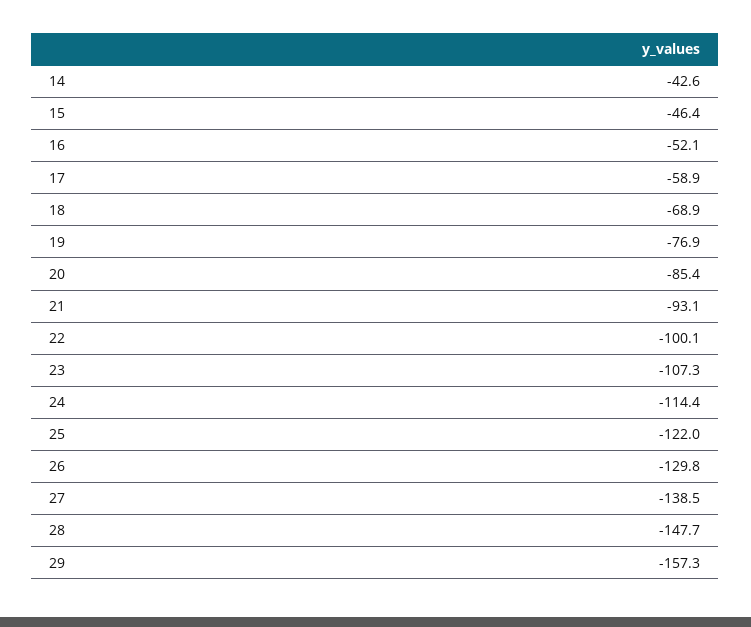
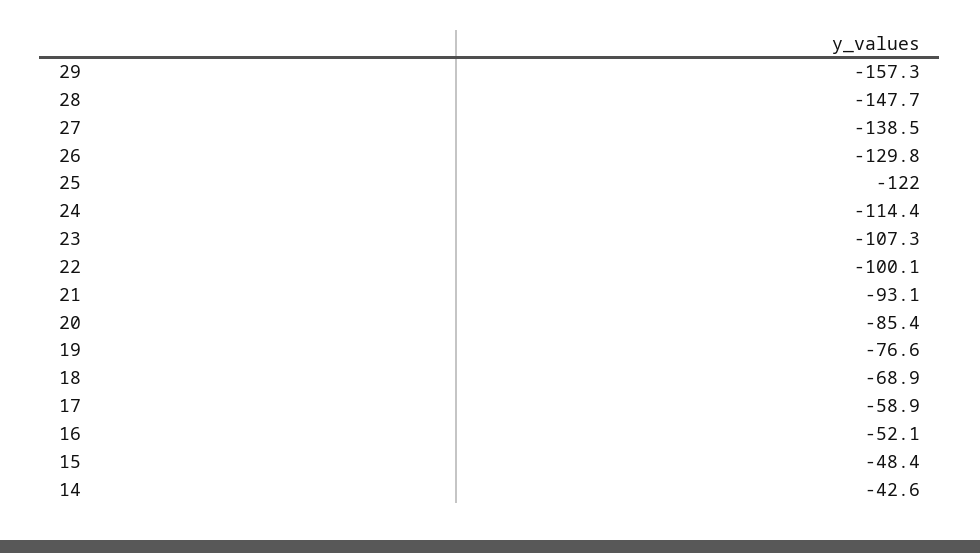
  {
    "14": -42.6,
-   "15": -46.4,
+   "15": -48.4,
    "16": -52.1,
    "17": -58.9,
    "18": -68.9,
-   "19": -76.9,
+   "19": -76.6,
    "20": -85.4,
    "21": -93.1,
    "22": -100.1,
    "23": -107.3,
    "24": -114.4,
    "25": -122,
    "26": -129.8,
    "27": -138.5,
    "28": -147.7,
    "29": -157.3
  }

